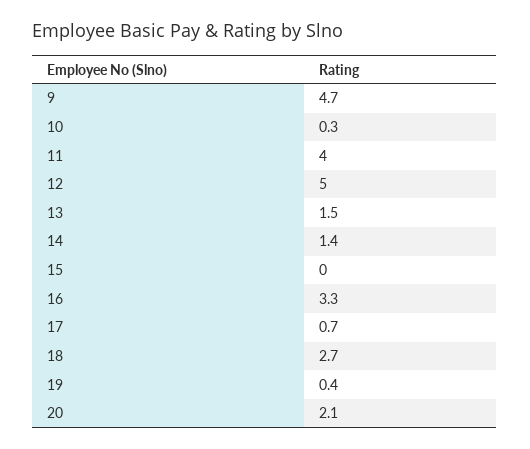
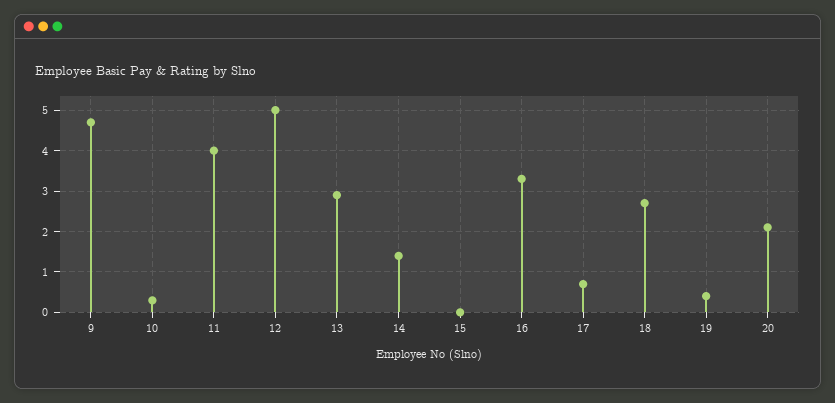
  {
    "9": 4.7,
    "10": 0.3,
    "11": 4,
    "12": 5,
-   "13": 1.5,
+   "13": 3,
    "14": 1.4,
    "15": 0,
    "16": 3.3,
    "17": 0.7,
    "18": 2.7,
    "19": 0.4,
    "20": 2.1
  }

